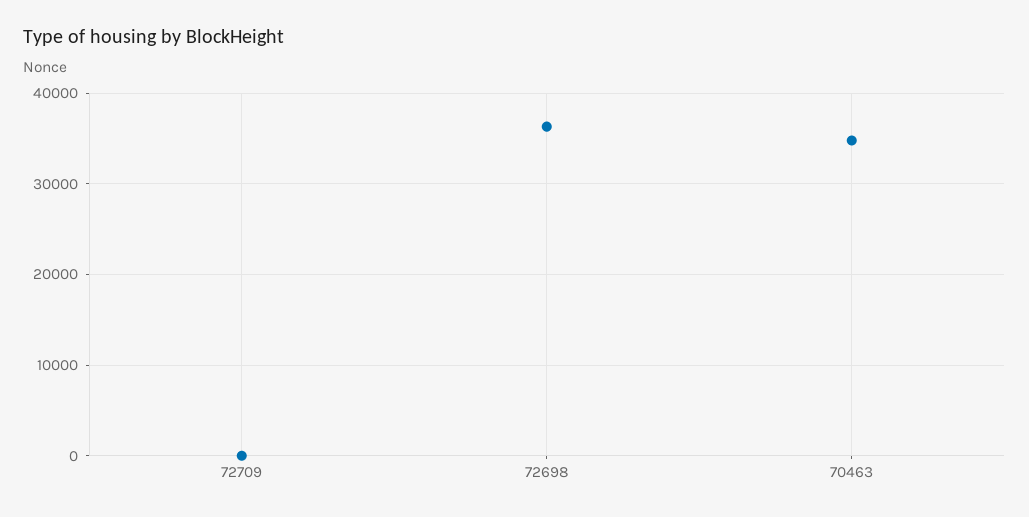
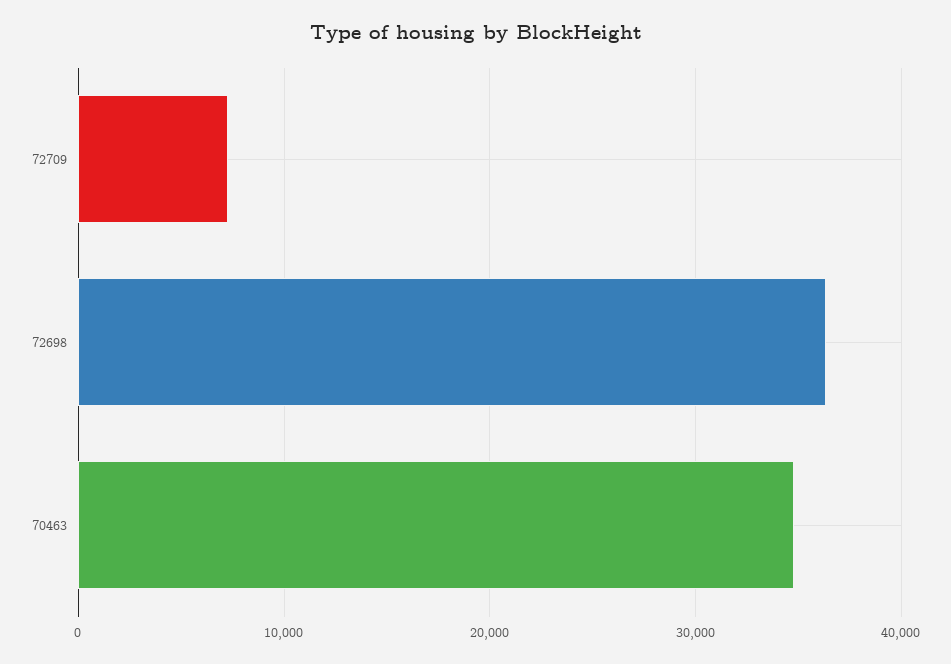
  {
-   "72709": 0,
+   "72709": 7000,
    "72698": 36000,
    "70463": 35000
  }

